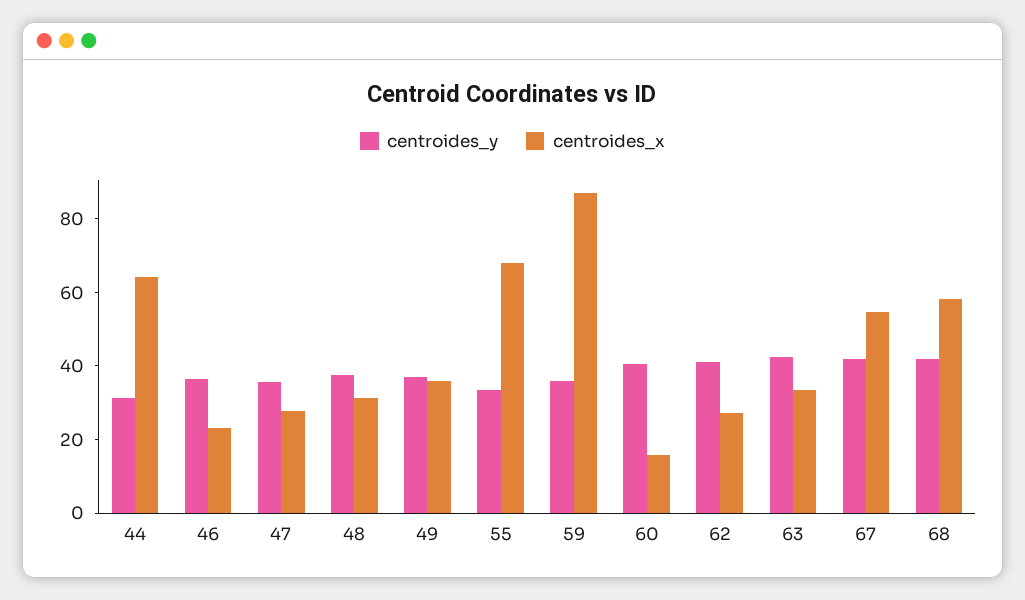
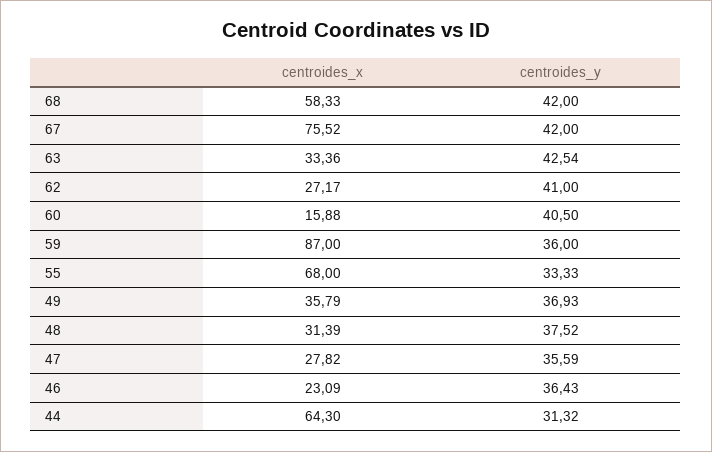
  {
    "centroides_y": {
      "44": 31.32,
      "46": 36.43,
      "47": 35.59,
      "48": 37.52,
      "49": 36.93,
      "55": 33.33,
      "59": 36,
      "60": 40.5,
      "62": 41,
      "63": 42.54,
      "67": 42,
      "68": 42
    },
    "centroides_x": {
      "44": 64.3,
      "46": 23.09,
      "47": 27.82,
      "48": 31.39,
      "49": 35.79,
      "55": 68,
      "59": 87,
      "60": 15.88,
      "62": 27.17,
      "63": 33.36,
-     "67": 55,
+     "67": 75.52,
      "68": 58.33
    }
  }

